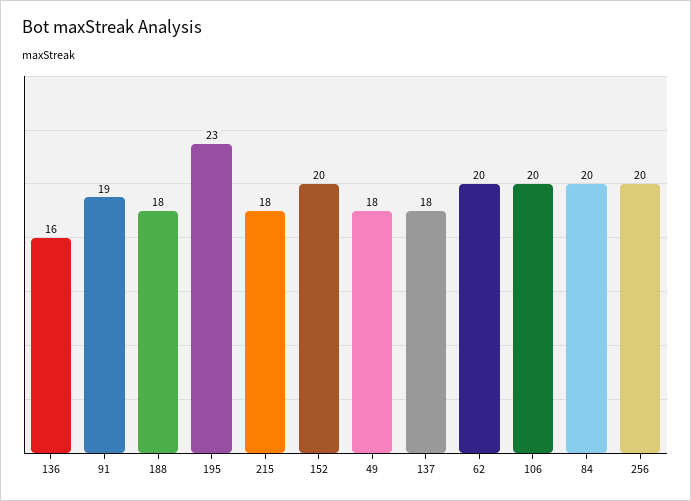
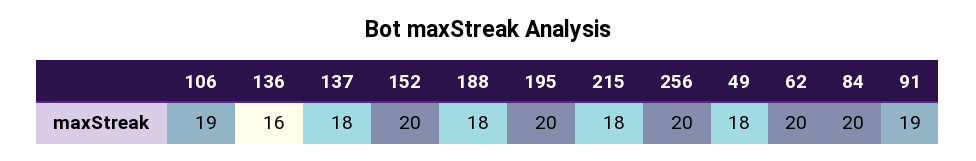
  {
    "136": 16,
    "91": 19,
    "188": 18,
-   "195": 23,
+   "195": 20,
    "215": 18,
    "152": 20,
    "49": 18,
    "137": 18,
    "62": 20,
-   "106": 20,
+   "106": 19,
    "84": 20,
    "256": 20
  }

